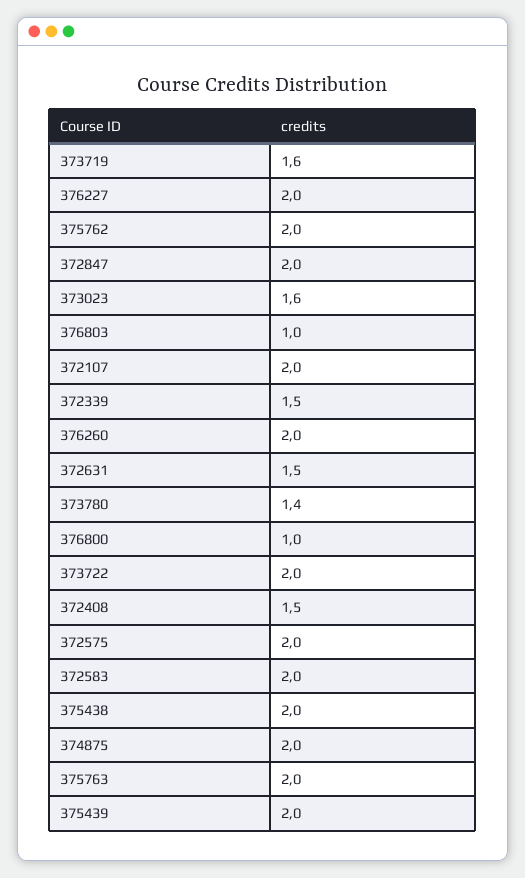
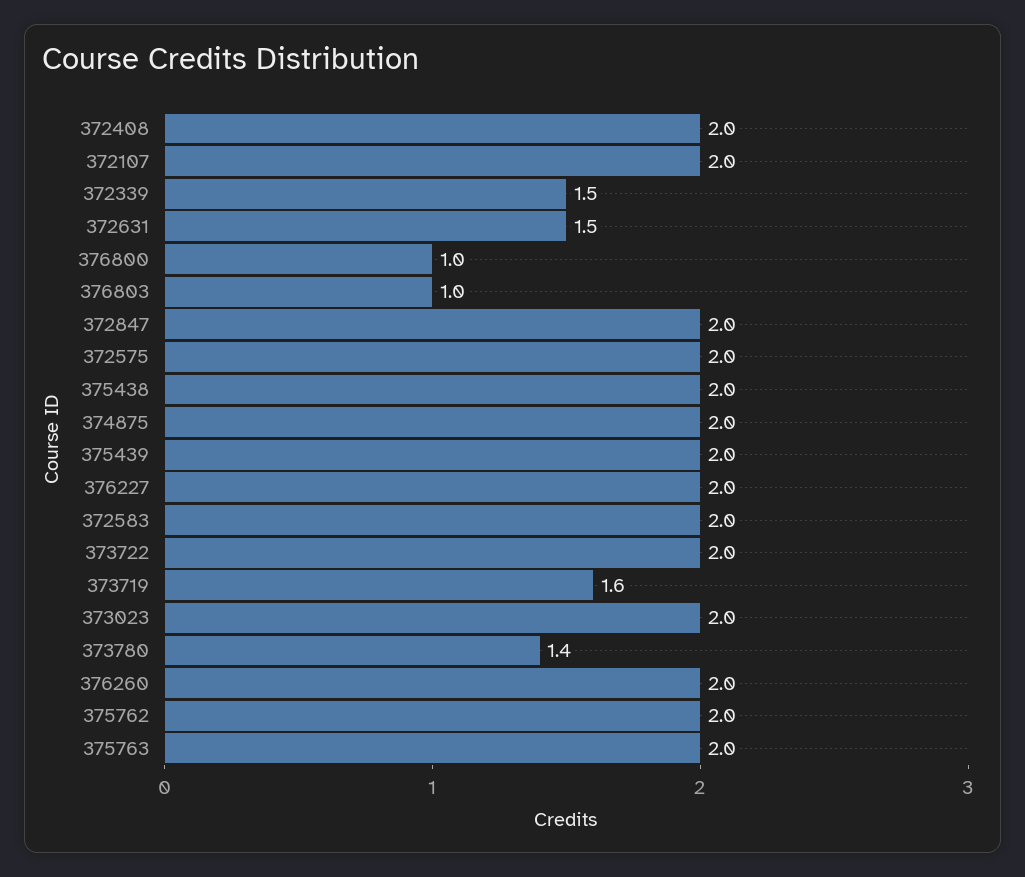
  {
    "373719": 1.6,
    "376227": 2,
    "375762": 2,
    "372847": 2,
-   "373023": 1.6,
+   "373023": 2,
    "376803": 1,
    "372107": 2,
    "372339": 1.5,
    "376260": 2,
    "372631": 1.5,
    "373780": 1.4,
    "376800": 1,
    "373722": 2,
-   "372408": 1.5,
+   "372408": 2,
    "372575": 2,
    "372583": 2,
    "375438": 2,
    "374875": 2,
    "375763": 2,
    "375439": 2
  }

